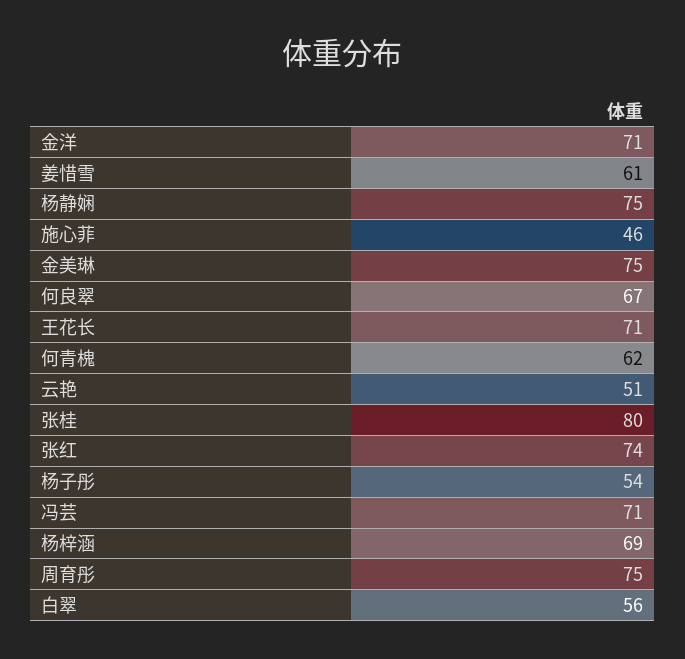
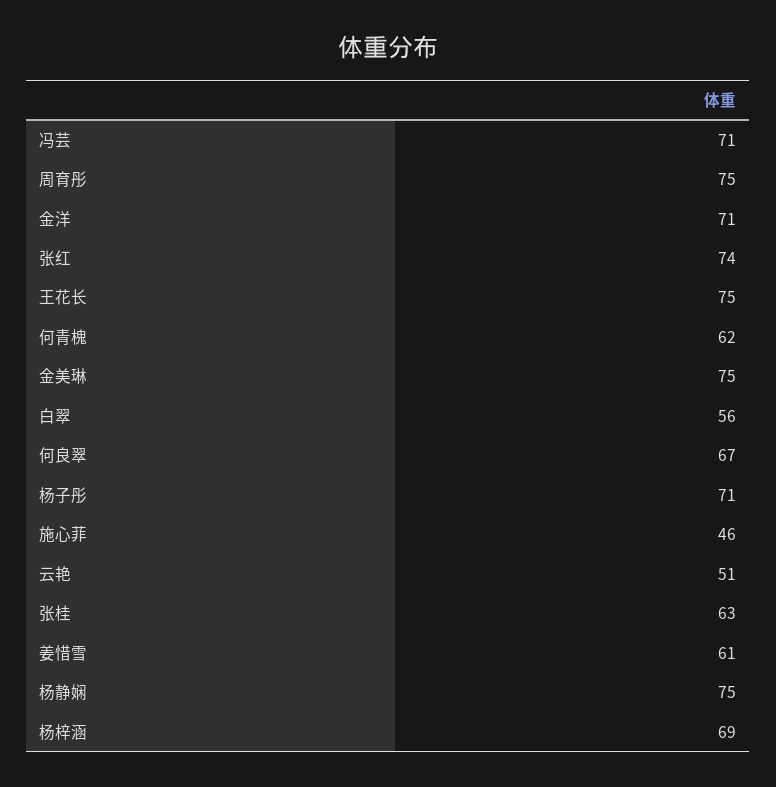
  {
    "金洋": 71,
    "姜惜雪": 61,
    "杨静娴": 75,
    "施心菲": 46,
    "金美琳": 75,
    "何良翠": 67,
-   "王花长": 71,
+   "王花长": 75,
    "何青槐": 62,
    "云艳": 51,
-   "张桂": 80,
+   "张桂": 63,
    "张红": 74,
-   "杨子彤": 54,
+   "杨子彤": 71,
    "冯芸": 71,
    "杨梓涵": 69,
    "周育彤": 75,
    "白翠": 56
  }

